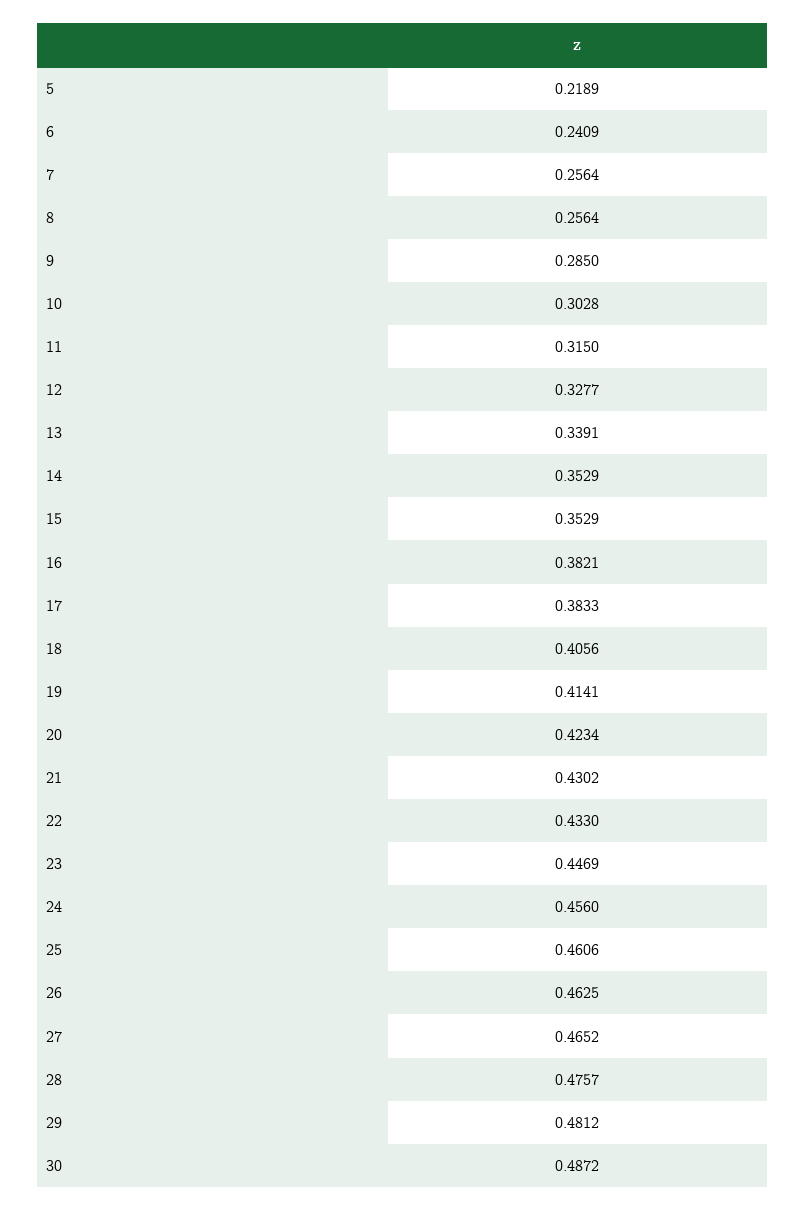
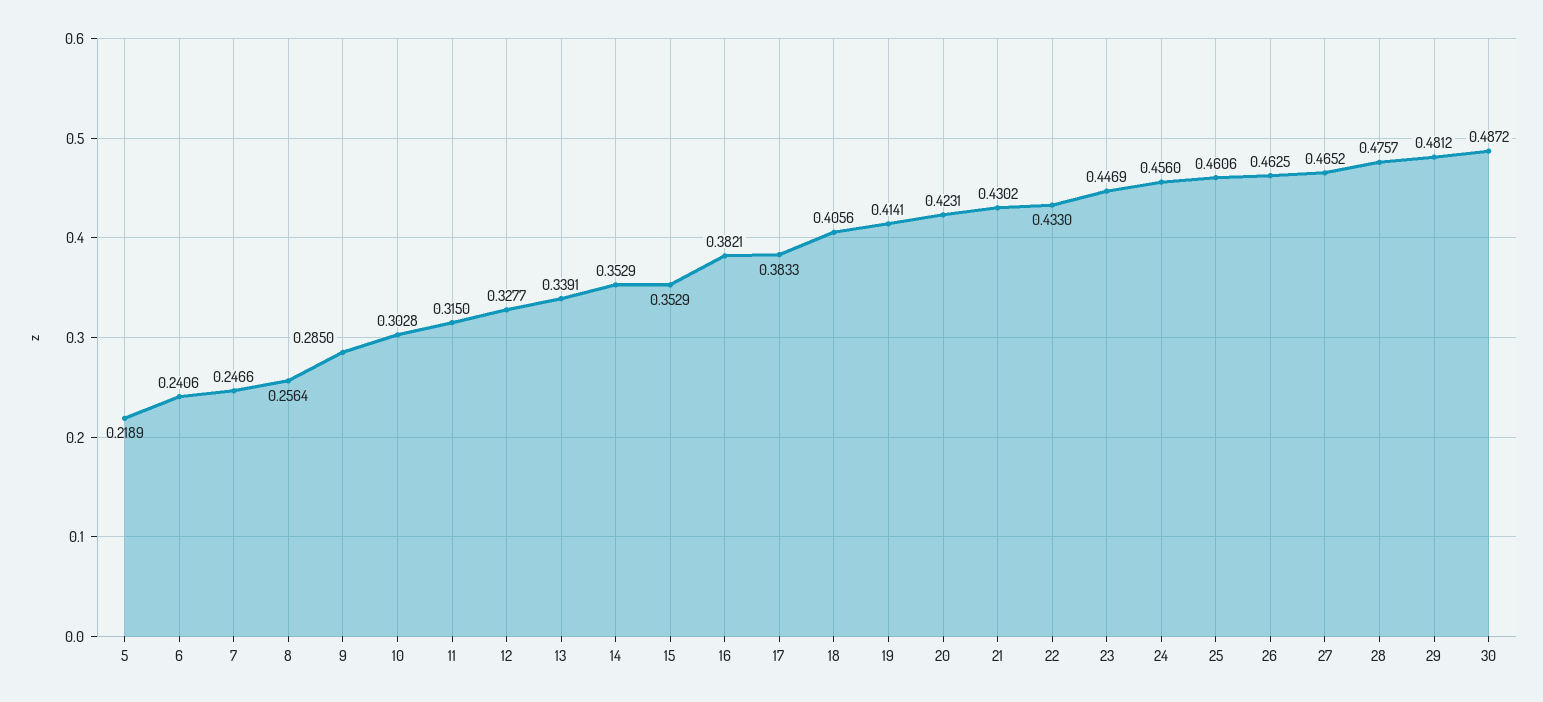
  {
    "5": 0.2189,
-   "6": 0.2409,
+   "6": 0.2406,
-   "7": 0.2564,
+   "7": 0.2466,
    "8": 0.2564,
    "9": 0.285,
    "10": 0.3028,
    "11": 0.315,
    "12": 0.3277,
    "13": 0.3391,
    "14": 0.3529,
    "15": 0.3529,
    "16": 0.3821,
    "17": 0.3833,
    "18": 0.4056,
    "19": 0.4141,
-   "20": 0.4234,
+   "20": 0.4231,
    "21": 0.4302,
    "22": 0.433,
    "23": 0.4469,
    "24": 0.456,
    "25": 0.4606,
    "26": 0.4625,
    "27": 0.4652,
    "28": 0.4757,
    "29": 0.4812,
    "30": 0.4872
  }

